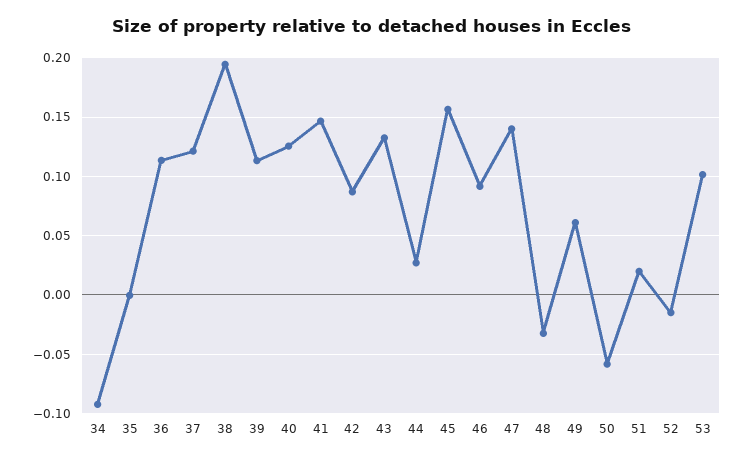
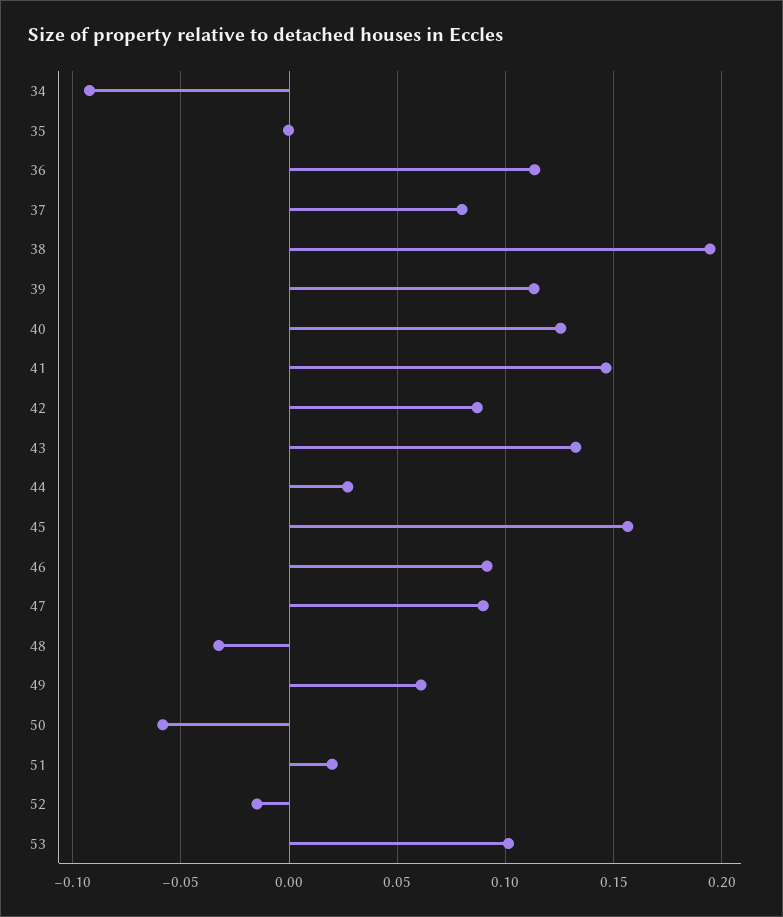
  {
    "34": -0.09,
    "35": 0,
    "36": 0.115,
-   "37": 0.12,
+   "37": 0.08,
    "38": 0.195,
    "39": 0.115,
    "40": 0.125,
    "41": 0.145,
    "42": 0.085,
    "43": 0.135,
    "44": 0.025,
    "45": 0.155,
    "46": 0.09,
-   "47": 0.14,
+   "47": 0.09,
    "48": -0.035,
    "49": 0.06,
    "50": -0.06,
    "51": 0.02,
    "52": -0.015,
    "53": 0.1
  }

